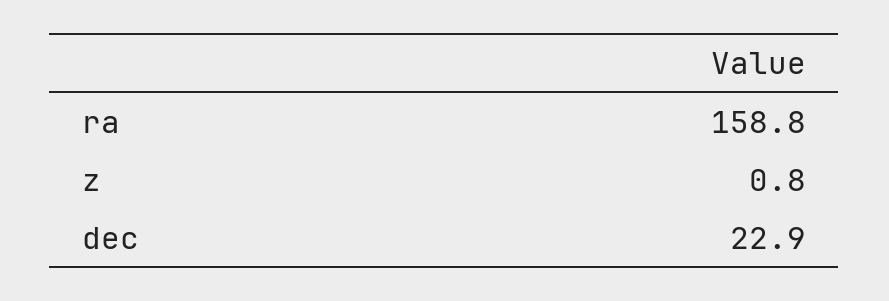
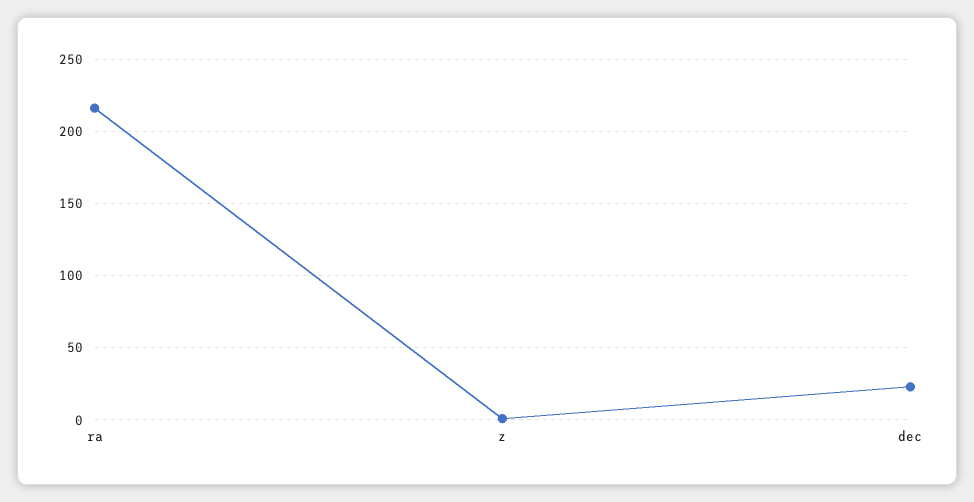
  {
-   "ra": 158.8,
+   "ra": 215,
    "z": 0.8,
    "dec": 22.9
  }

